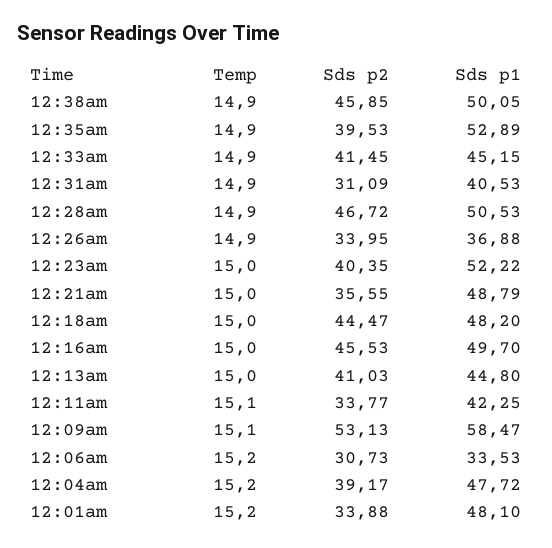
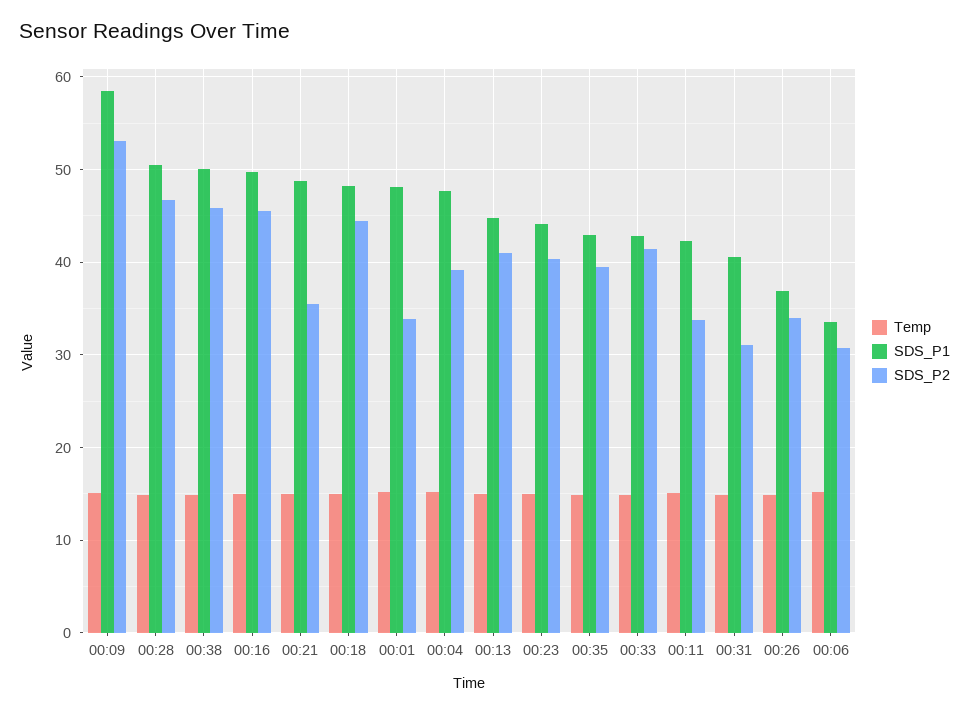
  {
    "Temp": {
      "12:38am": 14.9,
      "12:35am": 14.9,
      "12:33am": 14.9,
      "12:31am": 14.9,
      "12:28am": 14.9,
      "12:26am": 14.9,
      "12:23am": 15,
      "12:21am": 15,
      "12:18am": 15,
      "12:16am": 15,
      "12:13am": 15,
      "12:11am": 15.1,
      "12:09am": 15.1,
      "12:06am": 15.2,
      "12:04am": 15.2,
      "12:01am": 15.2
    },
    "Sds p2": {
      "12:38am": 45.85,
      "12:35am": 39.53,
      "12:33am": 41.45,
      "12:31am": 31.09,
      "12:28am": 46.72,
      "12:26am": 33.95,
      "12:23am": 40.35,
      "12:21am": 35.55,
      "12:18am": 44.47,
      "12:16am": 45.53,
      "12:13am": 41.03,
      "12:11am": 33.77,
      "12:09am": 53.13,
      "12:06am": 30.73,
      "12:04am": 39.17,
      "12:01am": 33.88
    },
    "Sds p1": {
      "12:38am": 50.05,
-     "12:35am": 52.89,
+     "12:35am": 43,
-     "12:33am": 45.15,
+     "12:33am": 43,
      "12:31am": 40.53,
      "12:28am": 50.53,
      "12:26am": 36.88,
-     "12:23am": 52.22,
+     "12:23am": 44,
      "12:21am": 48.79,
      "12:18am": 48.2,
      "12:16am": 49.7,
      "12:13am": 44.8,
      "12:11am": 42.25,
      "12:09am": 58.47,
      "12:06am": 33.53,
      "12:04am": 47.72,
      "12:01am": 48.1
    }
  }

